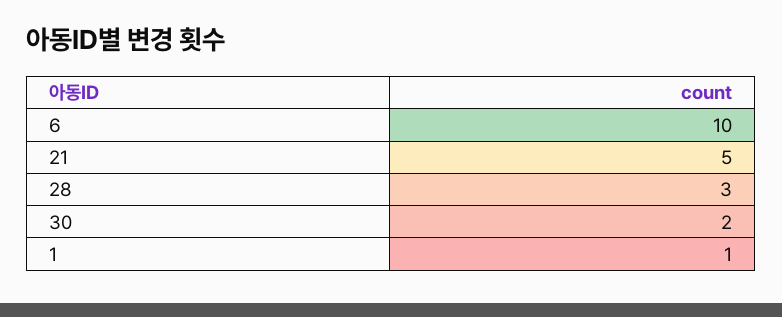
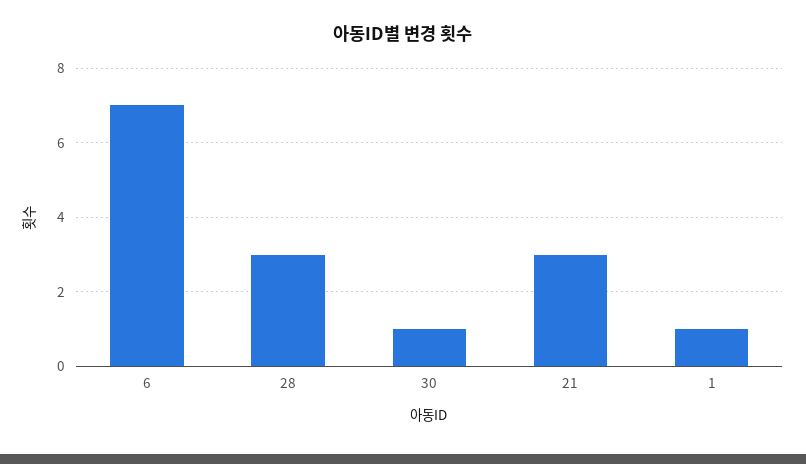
  {
-   "6": 10,
+   "6": 7,
-   "21": 5,
+   "21": 3,
    "28": 3,
-   "30": 2,
+   "30": 1,
    "1": 1
  }

